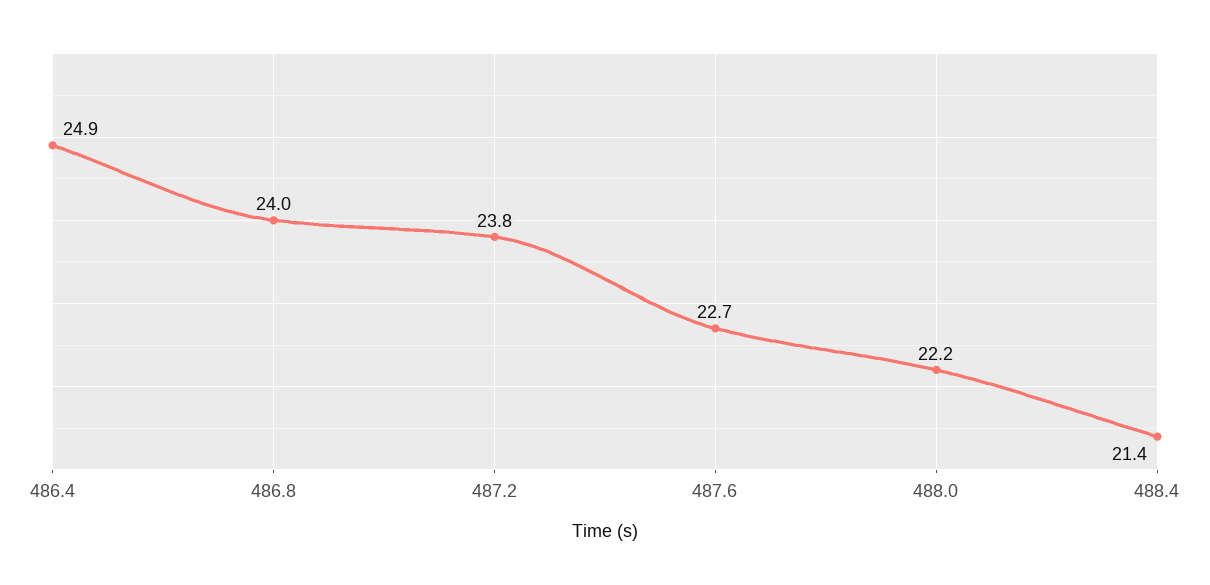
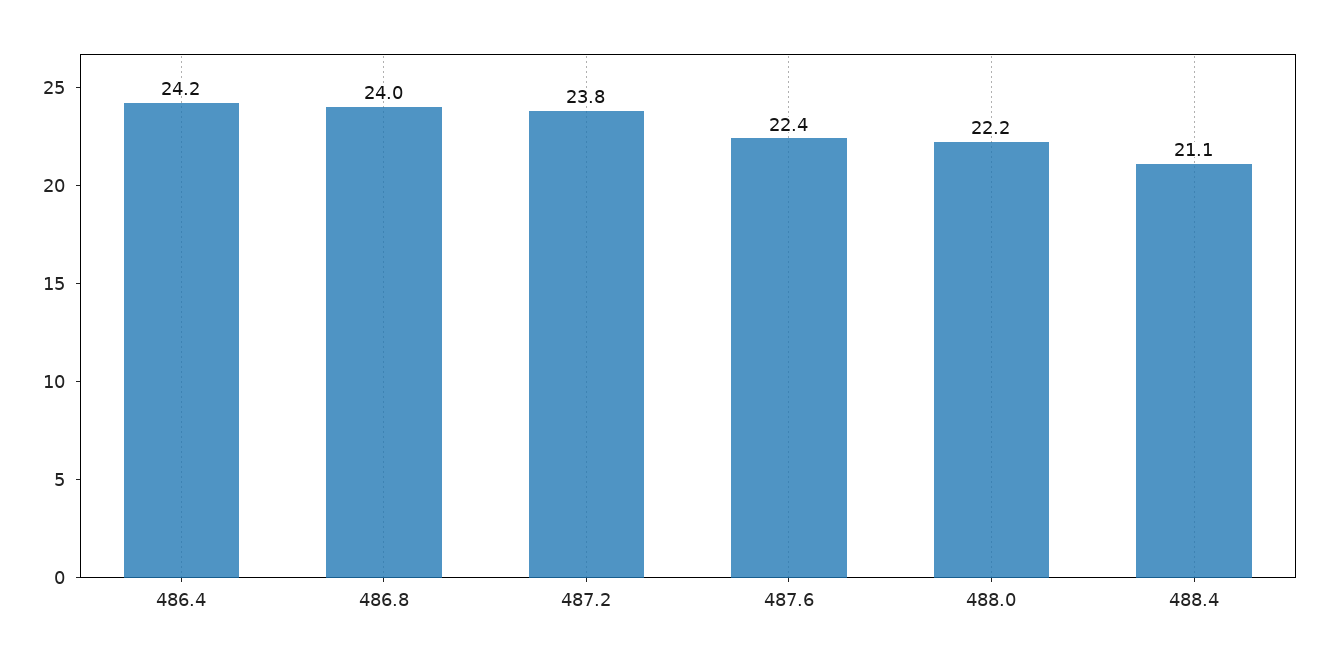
  {
-   "486.4": 24.9,
+   "486.4": 24.2,
    "486.8": 24,
    "487.2": 23.8,
-   "487.6": 22.7,
+   "487.6": 22.4,
    "488.0": 22.2,
-   "488.4": 21.4
+   "488.4": 21.1
  }

